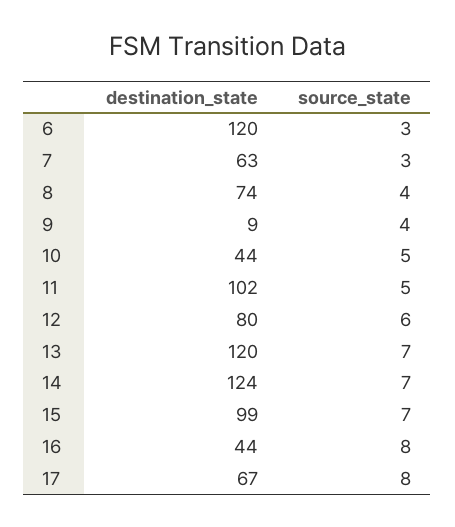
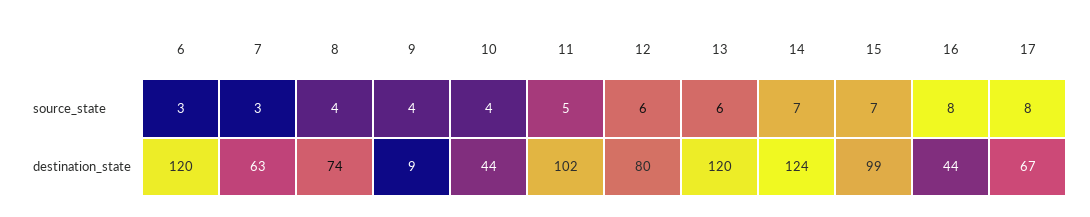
  {
    "destination_state": {
      "6": 120,
      "7": 63,
      "8": 74,
      "9": 9,
      "10": 44,
      "11": 102,
      "12": 80,
      "13": 120,
      "14": 124,
      "15": 99,
      "16": 44,
      "17": 67
    },
    "source_state": {
      "6": 3,
      "7": 3,
      "8": 4,
      "9": 4,
-     "10": 5,
+     "10": 4,
      "11": 5,
      "12": 6,
-     "13": 7,
+     "13": 6,
      "14": 7,
      "15": 7,
      "16": 8,
      "17": 8
    }
  }

